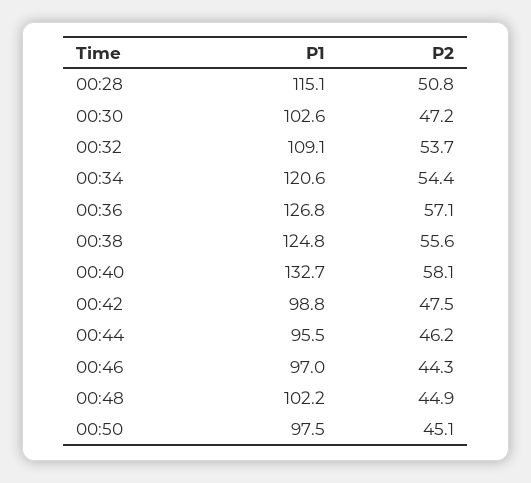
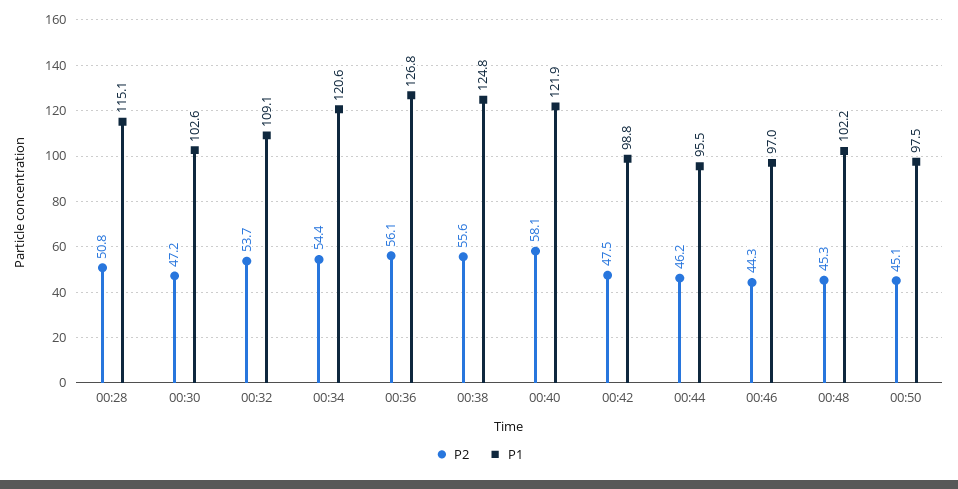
  {
    "P1": {
      "00:28": 115.1,
      "00:30": 102.6,
      "00:32": 109.1,
      "00:34": 120.6,
      "00:36": 126.8,
      "00:38": 124.8,
-     "00:40": 132.7,
+     "00:40": 121.9,
      "00:42": 98.8,
      "00:44": 95.5,
      "00:46": 97,
      "00:48": 102.2,
      "00:50": 97.5
    },
    "P2": {
      "00:28": 50.8,
      "00:30": 47.2,
      "00:32": 53.7,
      "00:34": 54.4,
-     "00:36": 57.1,
+     "00:36": 56.1,
      "00:38": 55.6,
      "00:40": 58.1,
      "00:42": 47.5,
      "00:44": 46.2,
      "00:46": 44.3,
-     "00:48": 44.9,
+     "00:48": 45.3,
      "00:50": 45.1
    }
  }

